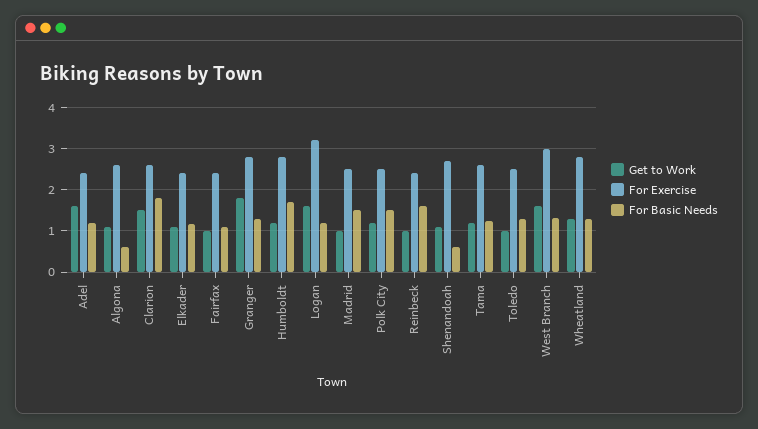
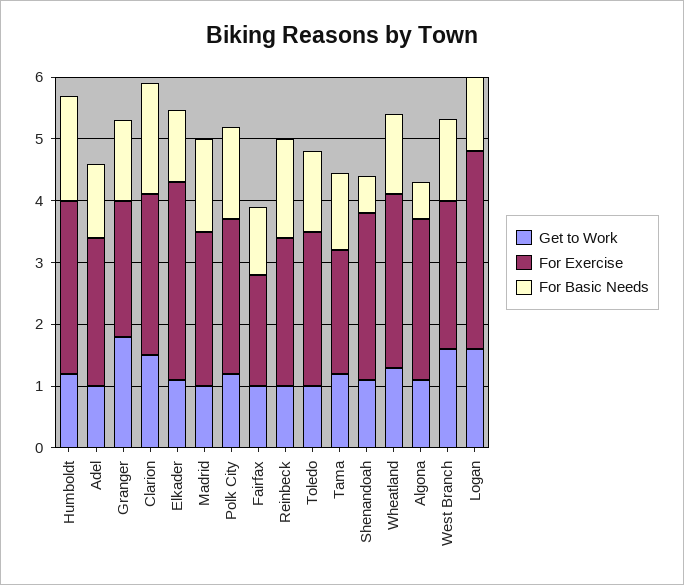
  {
    "Get to Work": {
-     "Adel": 1.6,
+     "Adel": 1,
      "Algona": 1.2,
      "Clarion": 1.6,
      "Elkader": 1.2,
      "Fairfax": 1,
      "Granger": 1.8,
      "Humboldt": 1.2,
      "Logan": 1.6,
      "Madrid": 1,
      "Polk City": 1.2,
      "Reinbeck": 1,
      "Shenandoah": 1.2,
      "Tama": 1.2,
      "Toledo": 1,
      "West Branch": 1.6,
      "Wheatland": 1.4
    },
    "For Exercise": {
      "Adel": 2.4,
      "Algona": 2.6,
      "Clarion": 2.6,
-     "Elkader": 2.4,
+     "Elkader": 3.2,
-     "Fairfax": 2.4,
+     "Fairfax": 1.8,
-     "Granger": 2.8,
+     "Granger": 2.2,
      "Humboldt": 2.8,
      "Logan": 3.2,
      "Madrid": 2.6,
      "Polk City": 2.6,
      "Reinbeck": 2.4,
      "Shenandoah": 2.8,
-     "Tama": 2.6,
+     "Tama": 2,
      "Toledo": 2.6,
-     "West Branch": 3,
+     "West Branch": 2.4,
      "Wheatland": 2.8
    },
    "For Basic Needs": {
      "Adel": 1.2,
      "Algona": 0.6,
      "Clarion": 1.8,
      "Elkader": 1.2,
      "Fairfax": 1.2,
      "Granger": 1.4,
      "Humboldt": 1.8,
      "Logan": 1.2,
      "Madrid": 1.6,
      "Polk City": 1.6,
      "Reinbeck": 1.6,
      "Shenandoah": 0.6,
      "Tama": 1.2,
      "Toledo": 1.4,
      "West Branch": 1.4,
      "Wheatland": 1.4
    }
  }

